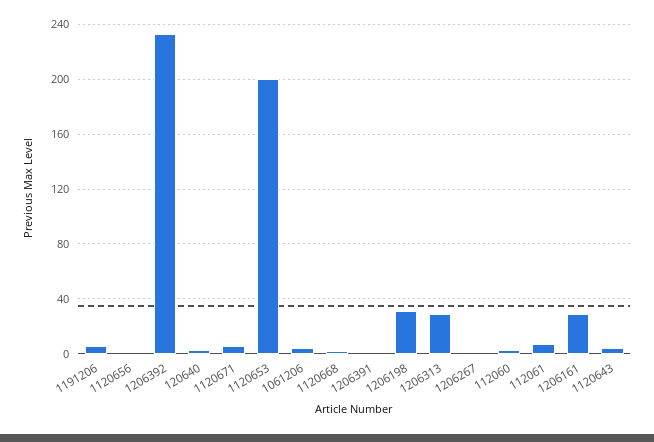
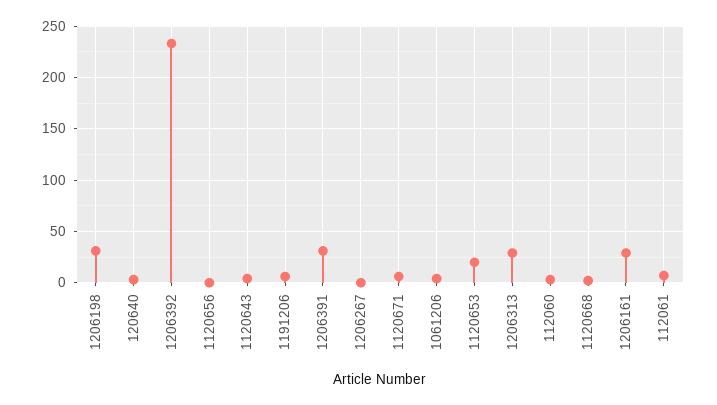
  {
    "1191206": 5,
    "1120656": 0,
    "1206392": 235,
    "120640": 5,
    "1120671": 5,
-   "1120653": 200,
+   "1120653": 20,
    "1061206": 5,
    "1120668": 0,
-   "1206391": 0,
+   "1206391": 30,
    "1206198": 30,
    "1206313": 30,
    "1206267": 0,
    "112060": 5,
    "112061": 5,
    "1206161": 30,
    "1120643": 5
  }

